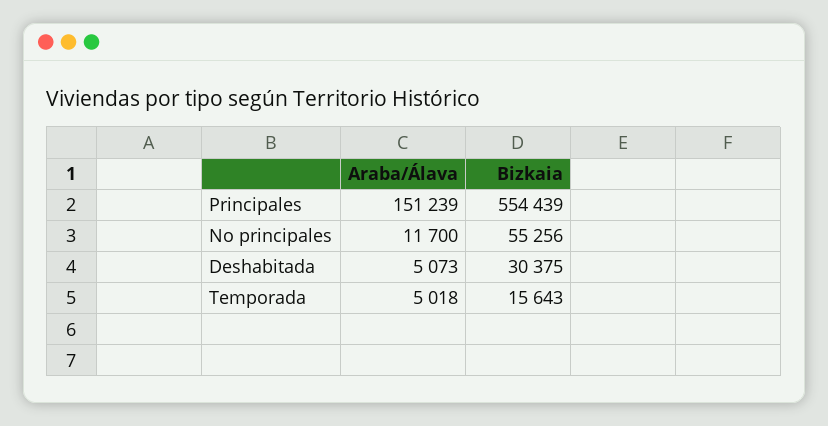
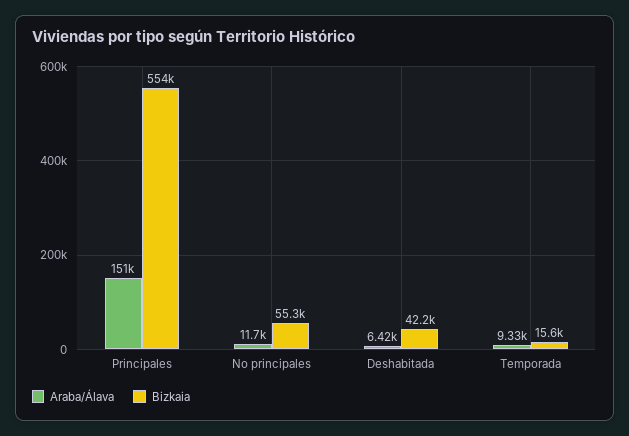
  {
    "Araba/Álava": {
      "Principales": 151239,
      "No principales": 11700,
-     "Deshabitada": 5073,
+     "Deshabitada": 6420,
-     "Temporada": 5018
+     "Temporada": 9330
    },
    "Bizkaia": {
      "Principales": 554439,
      "No principales": 55256,
-     "Deshabitada": 30375,
+     "Deshabitada": 42200,
      "Temporada": 15643
    }
  }

